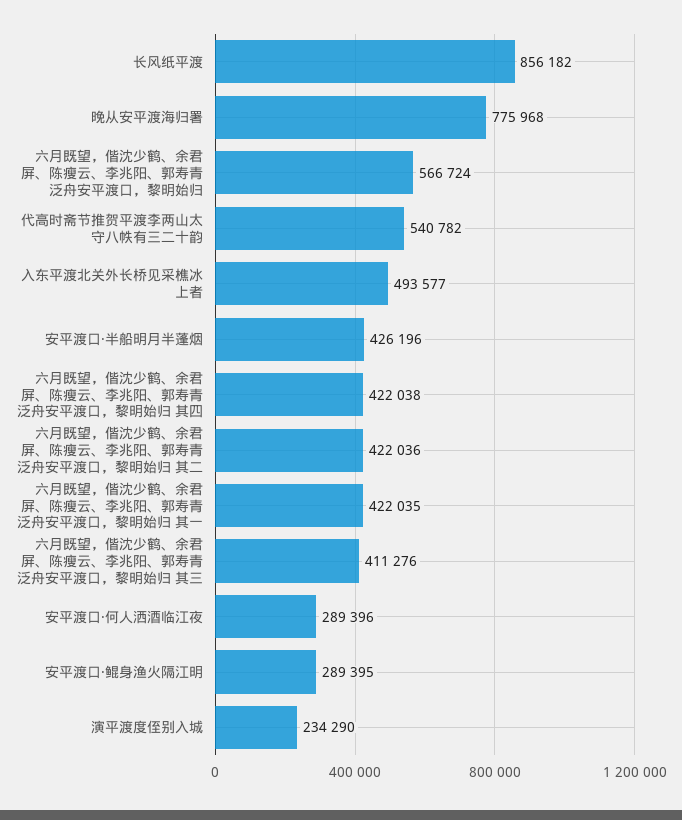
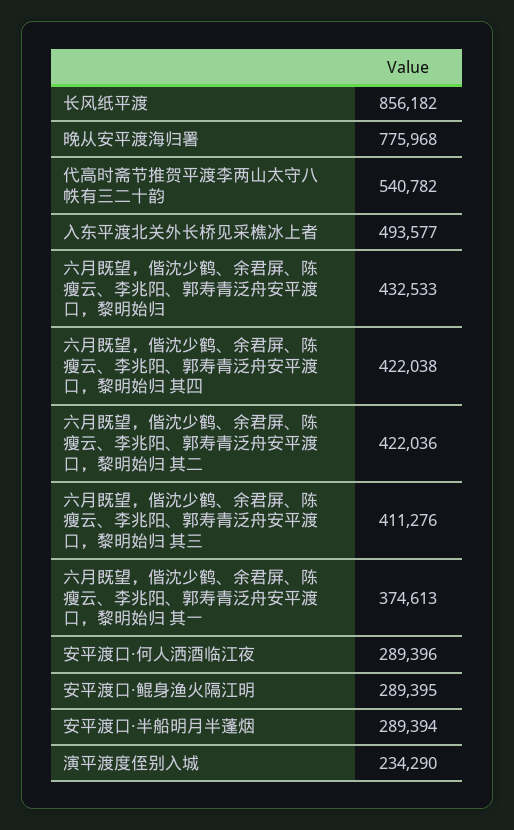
  {
    "长风纸平渡": 856182,
    "晚从安平渡海归署": 775968,
-   "六月既望，偕沈少鹤、余君屏、陈瘦云、李兆阳、郭寿青泛舟安平渡口，黎明始归": 566724,
+   "六月既望，偕沈少鹤、余君屏、陈瘦云、李兆阳、郭寿青泛舟安平渡口，黎明始归": 432533,
    "代高时斋节推贺平渡李两山太守八帙有三二十韵": 540782,
    "入东平渡北关外长桥见采樵冰上者": 493577,
-   "安平渡口·半船明月半蓬烟": 426196,
+   "安平渡口·半船明月半蓬烟": 289394,
    "六月既望，偕沈少鹤、余君屏、陈瘦云、李兆阳、郭寿青泛舟安平渡口，黎明始归 其四": 422038,
    "六月既望，偕沈少鹤、余君屏、陈瘦云、李兆阳、郭寿青泛舟安平渡口，黎明始归 其二": 422036,
-   "六月既望，偕沈少鹤、余君屏、陈瘦云、李兆阳、郭寿青泛舟安平渡口，黎明始归 其一": 422035,
+   "六月既望，偕沈少鹤、余君屏、陈瘦云、李兆阳、郭寿青泛舟安平渡口，黎明始归 其一": 374613,
    "六月既望，偕沈少鹤、余君屏、陈瘦云、李兆阳、郭寿青泛舟安平渡口，黎明始归 其三": 411276,
    "安平渡口·何人洒酒临江夜": 289396,
    "安平渡口·鲲身渔火隔江明": 289395,
    "演平渡度侄别入城": 234290
  }

